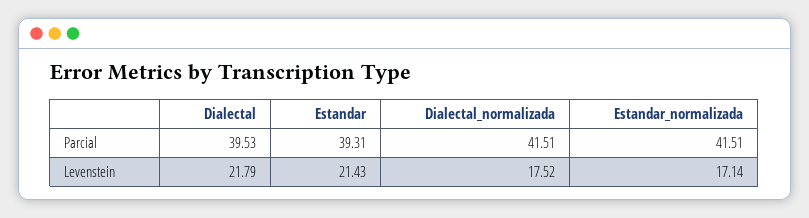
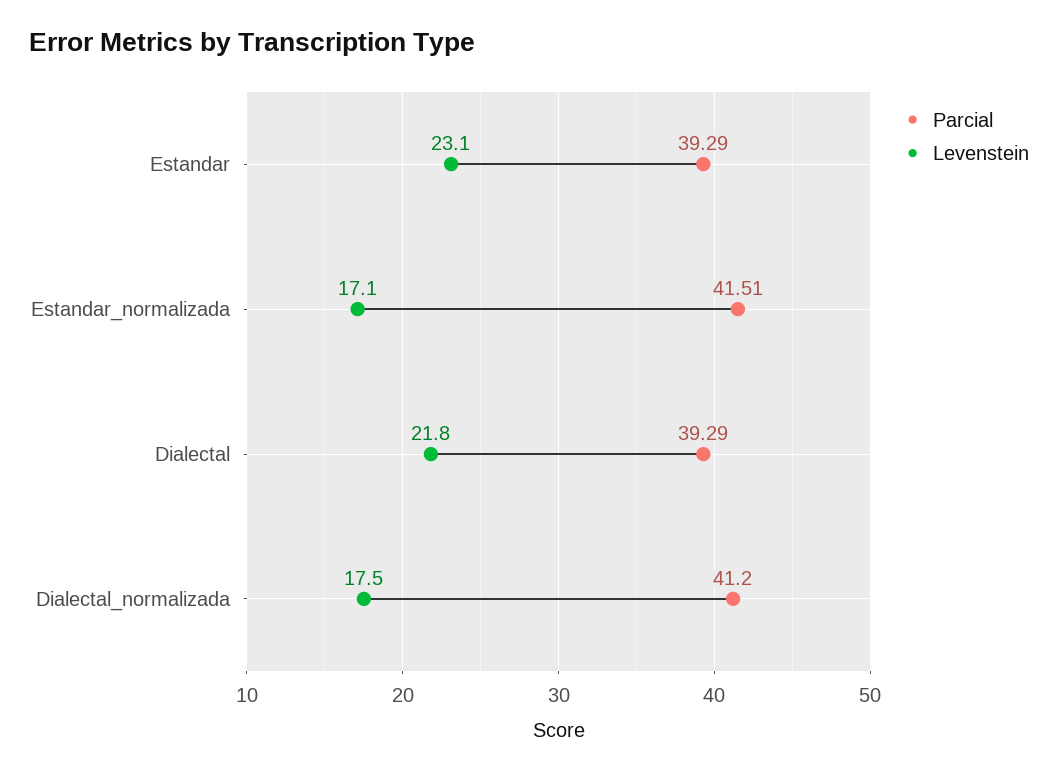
  {
    "Parcial": {
-     "Dialectal": 39.53,
+     "Dialectal": 39.29,
-     "Estandar": 39.31,
+     "Estandar": 39.29,
-     "Dialectal_normalizada": 41.51,
+     "Dialectal_normalizada": 41.2,
      "Estandar_normalizada": 41.51
    },
    "Levenstein": {
      "Dialectal": 21.79,
-     "Estandar": 21.43,
+     "Estandar": 23.1,
      "Dialectal_normalizada": 17.52,
      "Estandar_normalizada": 17.14
    }
  }

